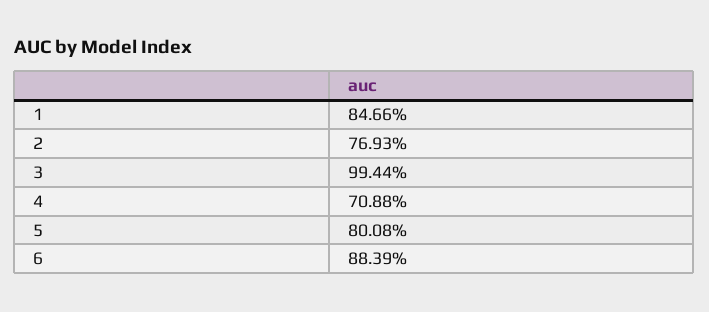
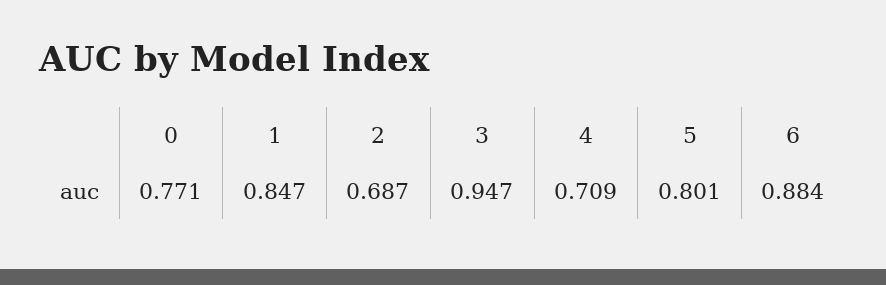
  {
    "1": 0.8466,
-   "2": 0.7693,
+   "2": 0.687,
-   "3": 0.9944,
+   "3": 0.947,
    "4": 0.7088,
    "5": 0.8008,
-   "6": 0.8839
+   "6": 0.8839,
+   "0": 0.771
  }

